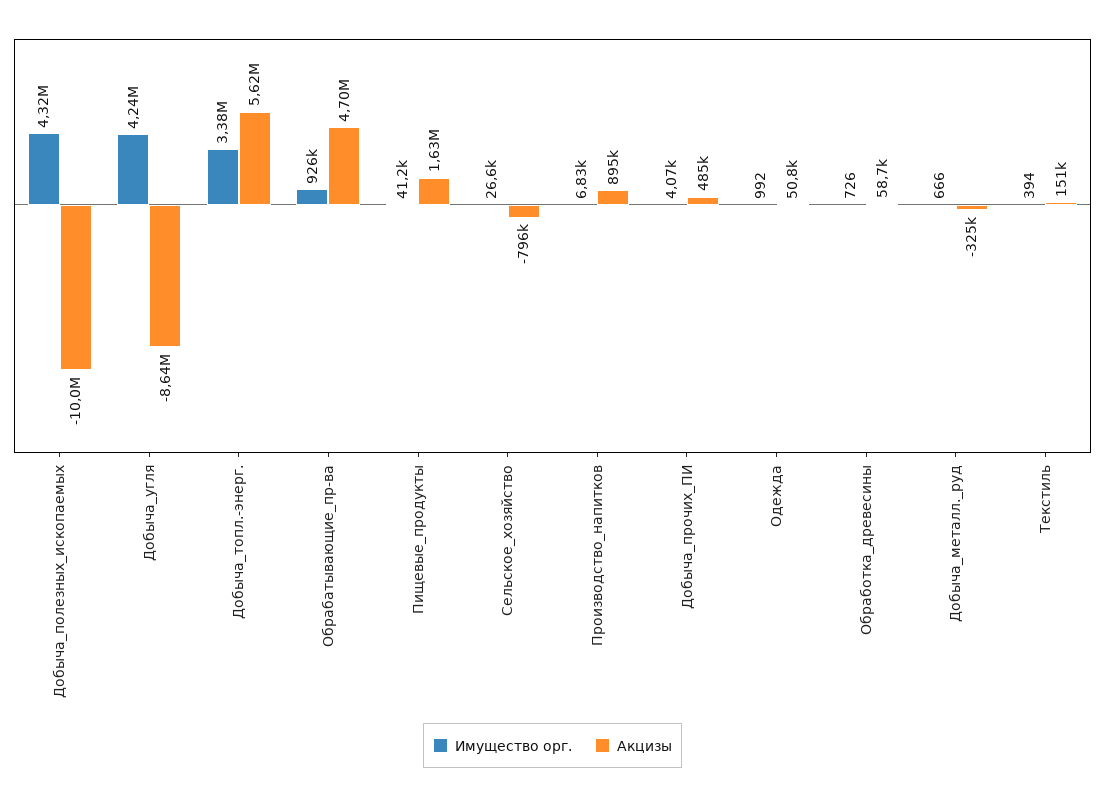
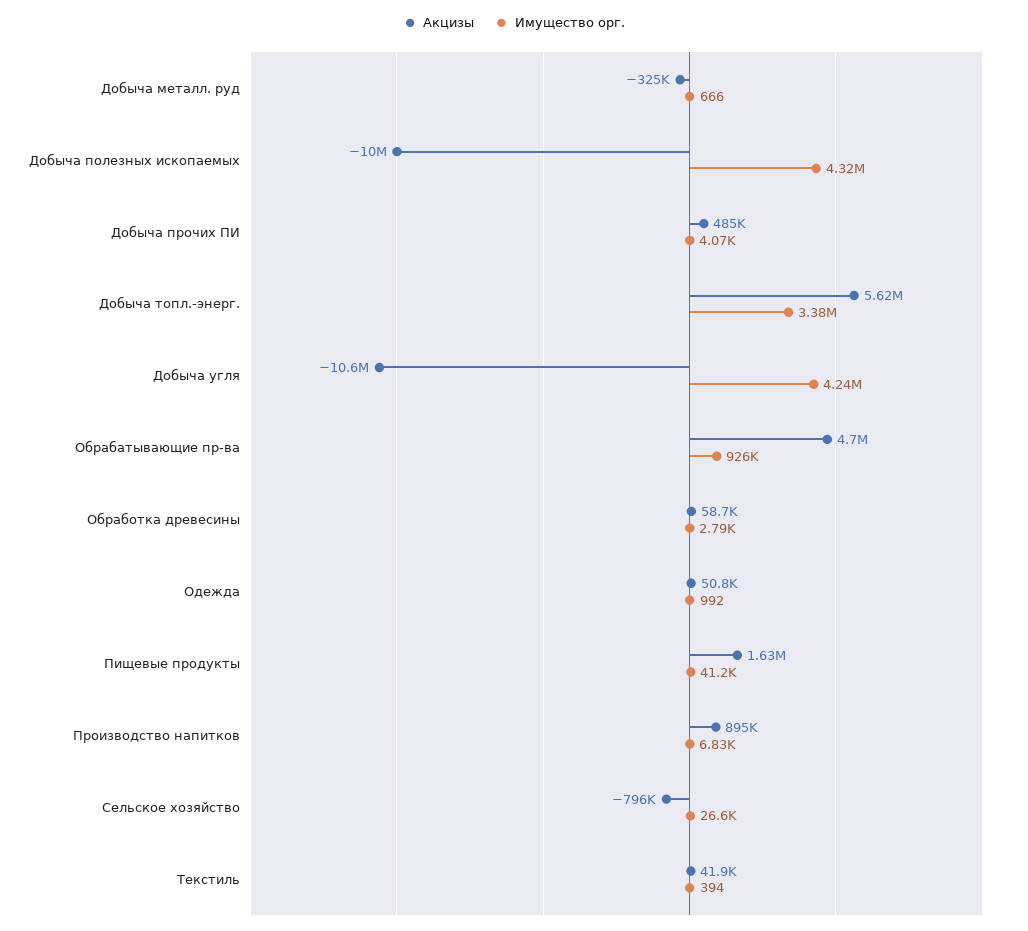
  {
    "Имущество орг.": {
      "Добыча_полезных_ископаемых": 4320000,
      "Добыча_угля": 4240000,
      "Добыча_топл.-энерг.": 3380000,
      "Обрабатывающие_пр-ва": 926000,
      "Пищевые_продукты": 41200,
      "Сельское_хозяйство": 26600,
      "Производство_напитков": 6830,
      "Добыча_прочих_ПИ": 4070,
      "Одежда": 992,
-     "Обработка_древесины": 726,
+     "Обработка_древесины": 2790,
      "Добыча_металл._руд": 666,
      "Текстиль": 394
    },
    "Акцизы": {
      "Добыча_полезных_ископаемых": -10000000,
-     "Добыча_угля": -8640000,
+     "Добыча_угля": -10600000,
      "Добыча_топл.-энерг.": 5620000,
      "Обрабатывающие_пр-ва": 4700000,
      "Пищевые_продукты": 1630000,
      "Сельское_хозяйство": -796000,
      "Производство_напитков": 895000,
      "Добыча_прочих_ПИ": 485000,
      "Одежда": 50800,
      "Обработка_древесины": 58700,
      "Добыча_металл._руд": -325000,
-     "Текстиль": 151000
+     "Текстиль": 41900
    }
  }

